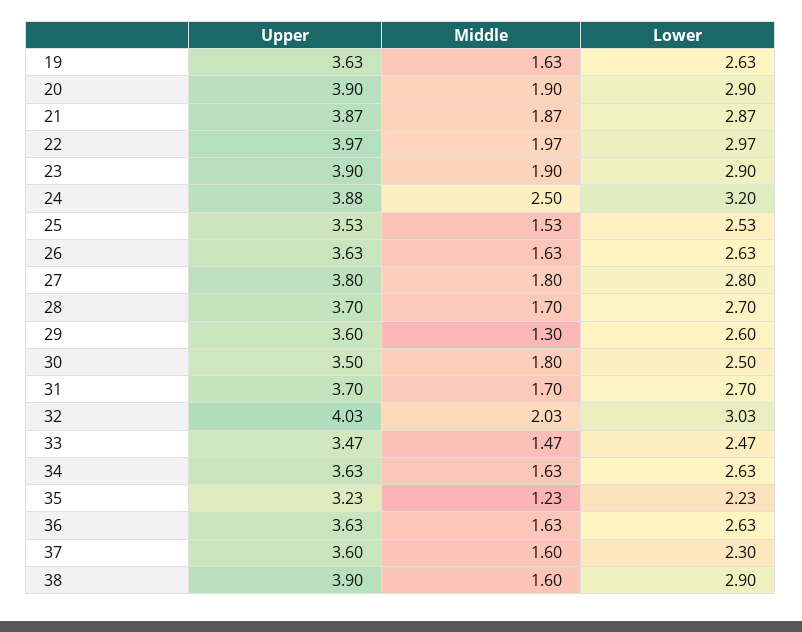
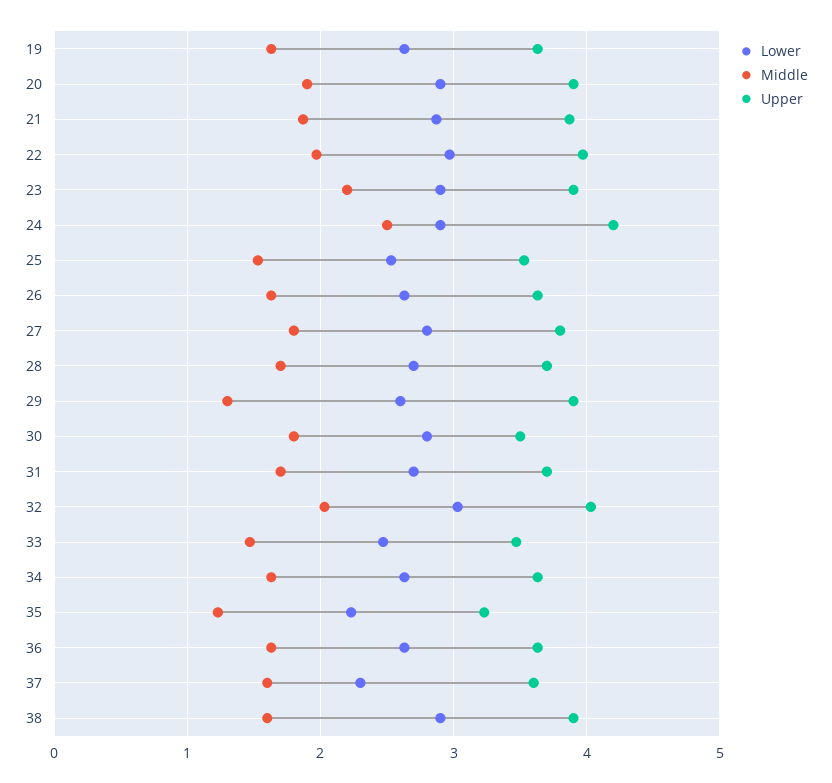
  {
    "Upper": {
      "19": 3.63,
      "20": 3.9,
      "21": 3.87,
      "22": 3.97,
      "23": 3.9,
-     "24": 3.88,
+     "24": 4.2,
      "25": 3.53,
      "26": 3.63,
      "27": 3.8,
      "28": 3.7,
-     "29": 3.6,
+     "29": 3.9,
      "30": 3.5,
      "31": 3.7,
      "32": 4.03,
      "33": 3.47,
      "34": 3.63,
      "35": 3.23,
      "36": 3.63,
      "37": 3.6,
      "38": 3.9
    },
    "Middle": {
      "19": 1.63,
      "20": 1.9,
      "21": 1.87,
      "22": 1.97,
-     "23": 1.9,
+     "23": 2.2,
      "24": 2.5,
      "25": 1.53,
      "26": 1.63,
      "27": 1.8,
      "28": 1.7,
      "29": 1.3,
      "30": 1.8,
      "31": 1.7,
      "32": 2.03,
      "33": 1.47,
      "34": 1.63,
      "35": 1.23,
      "36": 1.63,
      "37": 1.6,
      "38": 1.6
    },
    "Lower": {
      "19": 2.63,
      "20": 2.9,
      "21": 2.87,
      "22": 2.97,
      "23": 2.9,
-     "24": 3.2,
+     "24": 2.9,
      "25": 2.53,
      "26": 2.63,
      "27": 2.8,
      "28": 2.7,
      "29": 2.6,
-     "30": 2.5,
+     "30": 2.8,
      "31": 2.7,
      "32": 3.03,
      "33": 2.47,
      "34": 2.63,
      "35": 2.23,
      "36": 2.63,
      "37": 2.3,
      "38": 2.9
    }
  }

